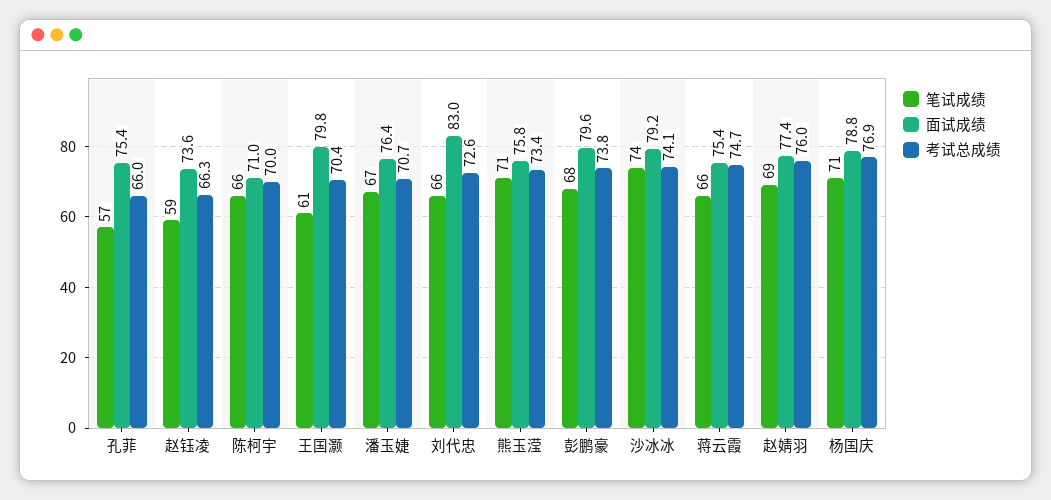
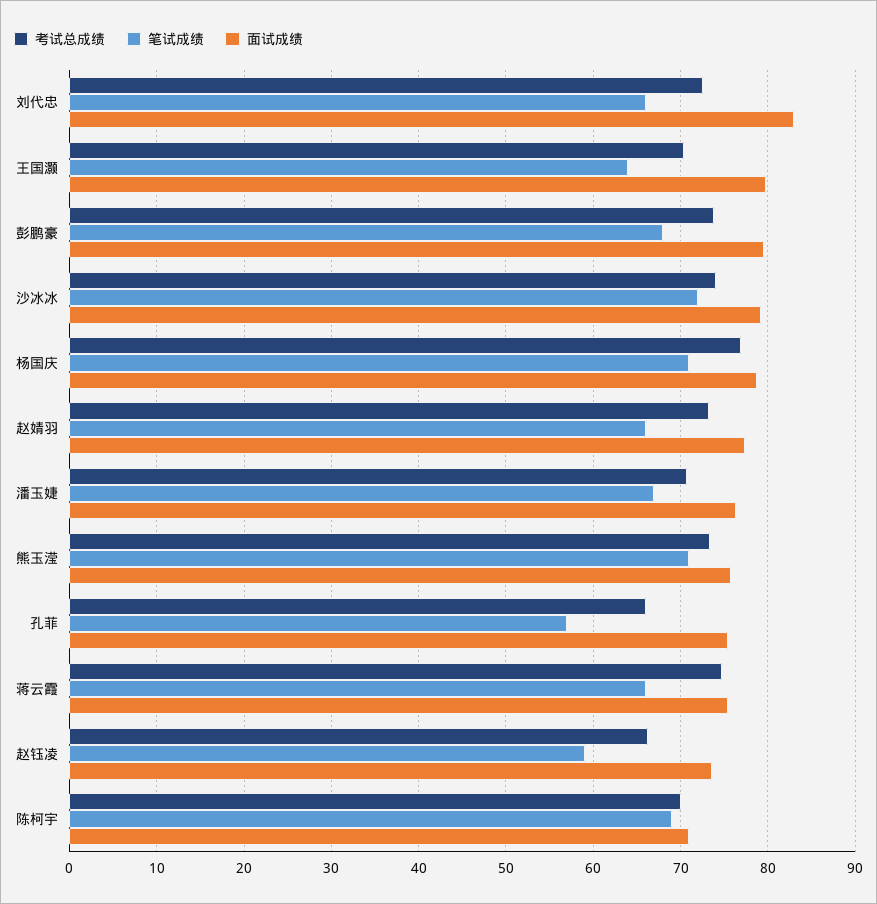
  {
    "笔试成绩": {
      "孔菲": 57,
      "赵钰凌": 59,
-     "陈柯宇": 66,
+     "陈柯宇": 69,
-     "王国灏": 61,
+     "王国灏": 64,
      "潘玉婕": 67,
      "刘代忠": 66,
      "熊玉滢": 71,
      "彭鹏豪": 68,
-     "沙冰冰": 74,
+     "沙冰冰": 72,
      "蒋云霞": 66,
-     "赵婧羽": 69,
+     "赵婧羽": 66,
      "杨国庆": 71
    },
    "面试成绩": {
      "孔菲": 75.4,
      "赵钰凌": 73.6,
      "陈柯宇": 71,
      "王国灏": 79.8,
      "潘玉婕": 76.4,
      "刘代忠": 83,
      "熊玉滢": 75.8,
      "彭鹏豪": 79.6,
      "沙冰冰": 79.2,
      "蒋云霞": 75.4,
      "赵婧羽": 77.4,
      "杨国庆": 78.8
    },
    "考试总成绩": {
      "孔菲": 66,
      "赵钰凌": 66.3,
      "陈柯宇": 70,
      "王国灏": 70.4,
      "潘玉婕": 70.7,
      "刘代忠": 72.6,
      "熊玉滢": 73.4,
      "彭鹏豪": 73.8,
      "沙冰冰": 74.1,
      "蒋云霞": 74.7,
-     "赵婧羽": 76,
+     "赵婧羽": 73,
      "杨国庆": 76.9
    }
  }

